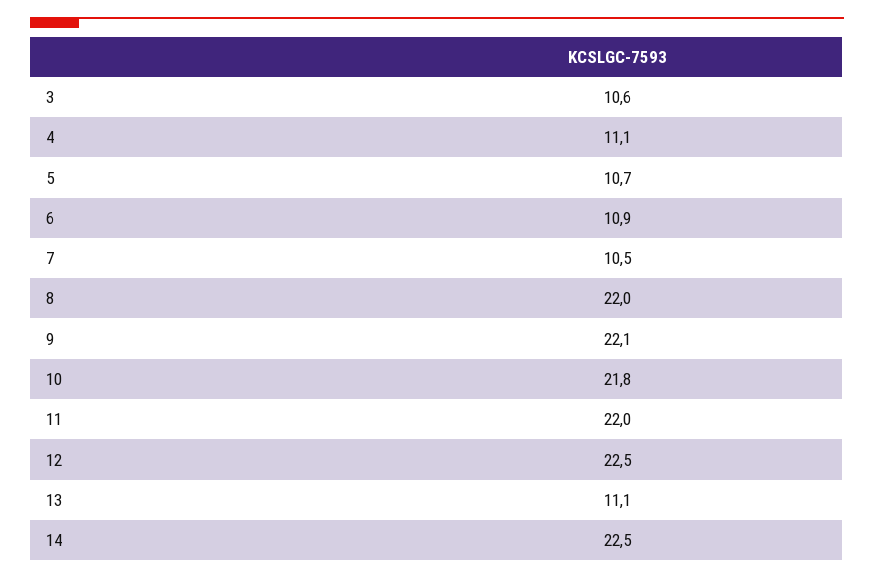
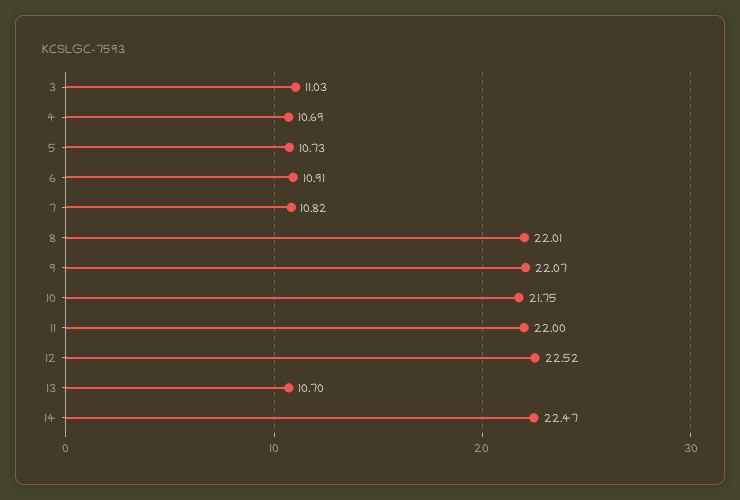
  {
-   "3": 10.6,
+   "3": 11.03,
-   "4": 11.1,
+   "4": 10.69,
    "5": 10.73,
    "6": 10.91,
-   "7": 10.5,
+   "7": 10.82,
    "8": 22.01,
    "9": 22.07,
    "10": 21.75,
    "11": 22,
    "12": 22.52,
-   "13": 11.1,
+   "13": 10.7,
    "14": 22.47
  }

